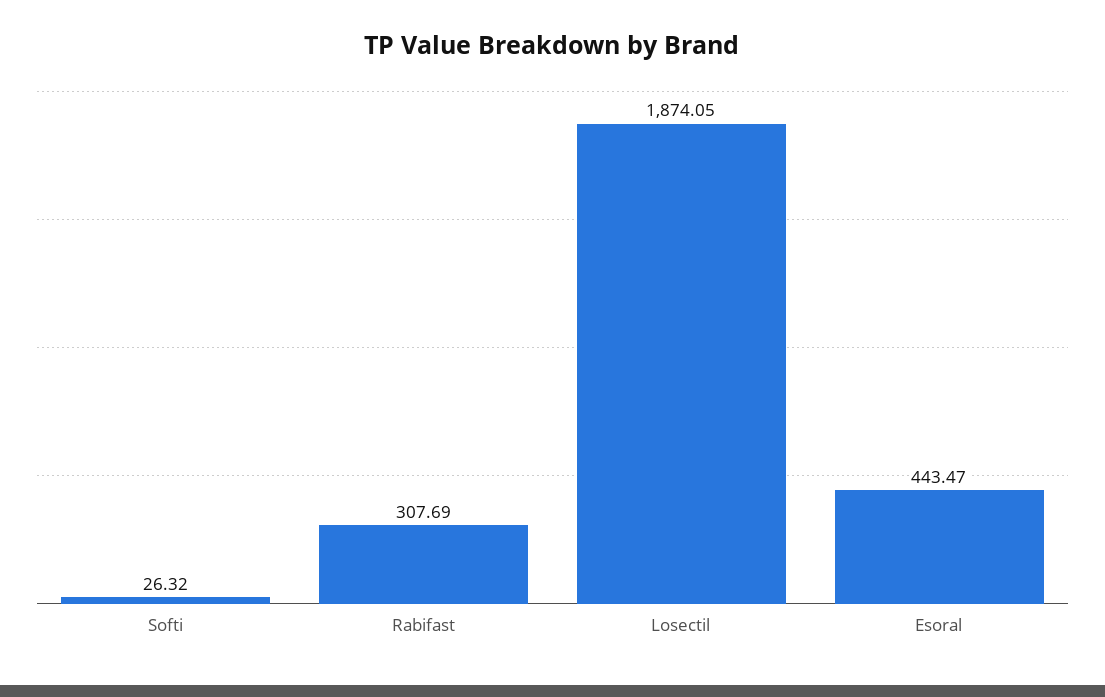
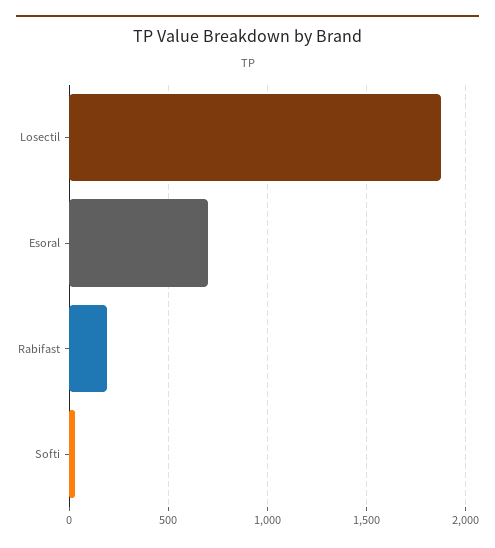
  {
    "Softi": 26.32,
-   "Rabifast": 307.69,
+   "Rabifast": 200,
    "Losectil": 1874.05,
-   "Esoral": 443.47
+   "Esoral": 700
  }

